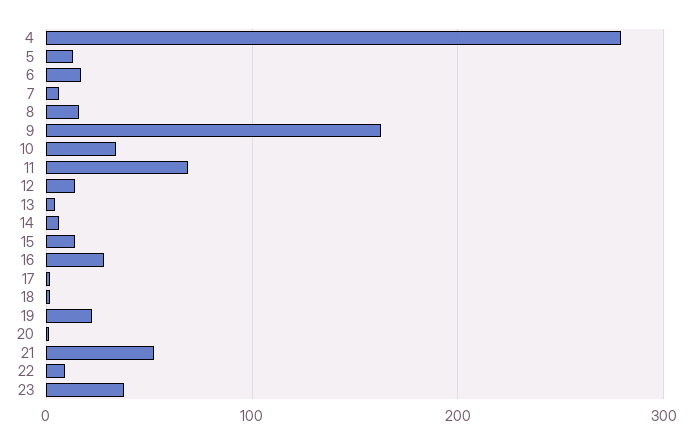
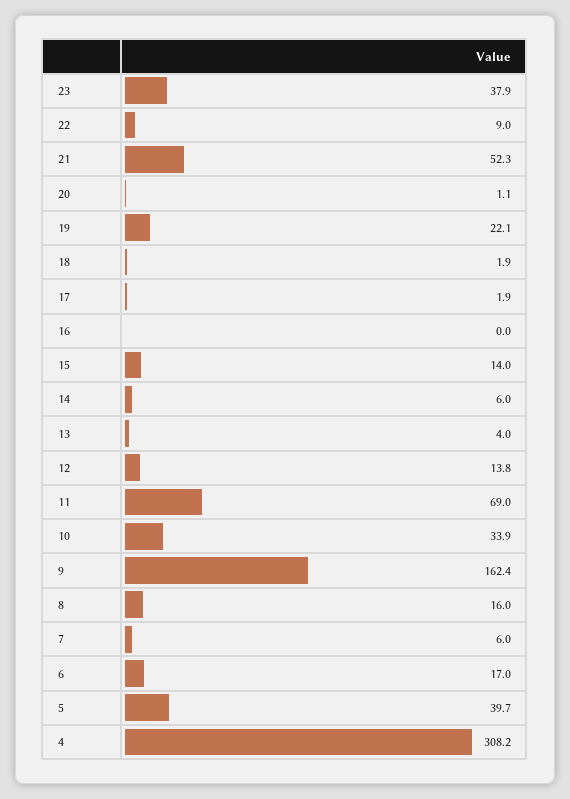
  {
-   "4": 280,
+   "4": 308.2,
-   "5": 10,
+   "5": 39.7,
    "6": 17,
    "7": 6,
    "8": 16,
    "9": 162.4,
    "10": 33.9,
    "11": 69,
    "12": 13.8,
    "13": 4,
    "14": 6,
    "15": 14,
-   "16": 30,
+   "16": 0,
    "17": 1.9,
    "18": 1.9,
    "19": 22.1,
    "20": 1.1,
    "21": 52.3,
    "22": 9,
    "23": 37.9
  }

